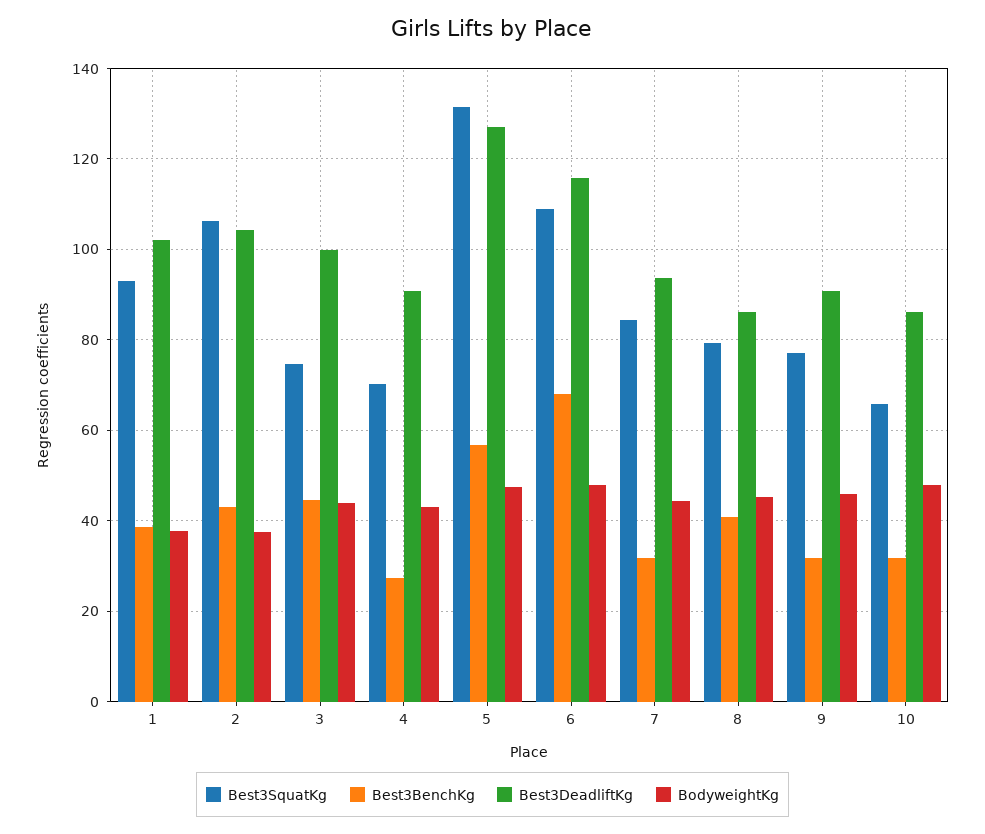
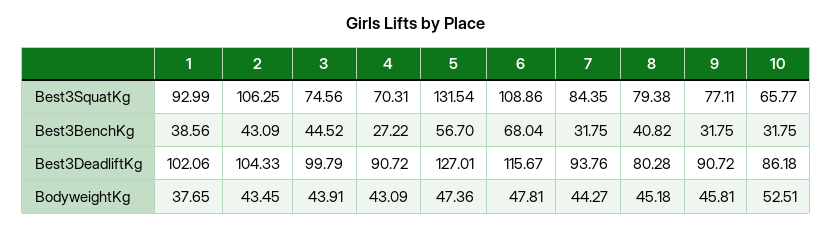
  {
    "Best3SquatKg": {
      "1": 92.99,
      "2": 106.25,
      "3": 74.56,
      "4": 70.31,
      "5": 131.54,
      "6": 108.86,
      "7": 84.35,
      "8": 79.38,
      "9": 77.11,
      "10": 65.77
    },
    "Best3BenchKg": {
      "1": 38.56,
      "2": 43.09,
      "3": 44.52,
      "4": 27.22,
      "5": 56.7,
      "6": 68.04,
      "7": 31.75,
      "8": 40.82,
      "9": 31.75,
      "10": 31.75
    },
    "Best3DeadliftKg": {
      "1": 102.06,
      "2": 104.33,
      "3": 99.79,
      "4": 90.72,
      "5": 127.01,
      "6": 115.67,
      "7": 93.76,
-     "8": 86,
+     "8": 80.28,
      "9": 90.72,
      "10": 86.18
    },
    "BodyweightKg": {
      "1": 37.65,
-     "2": 38,
+     "2": 43.45,
      "3": 43.91,
      "4": 43.09,
      "5": 47.36,
      "6": 47.81,
      "7": 44.27,
      "8": 45.18,
      "9": 45.81,
-     "10": 48
+     "10": 52.51
    }
  }

